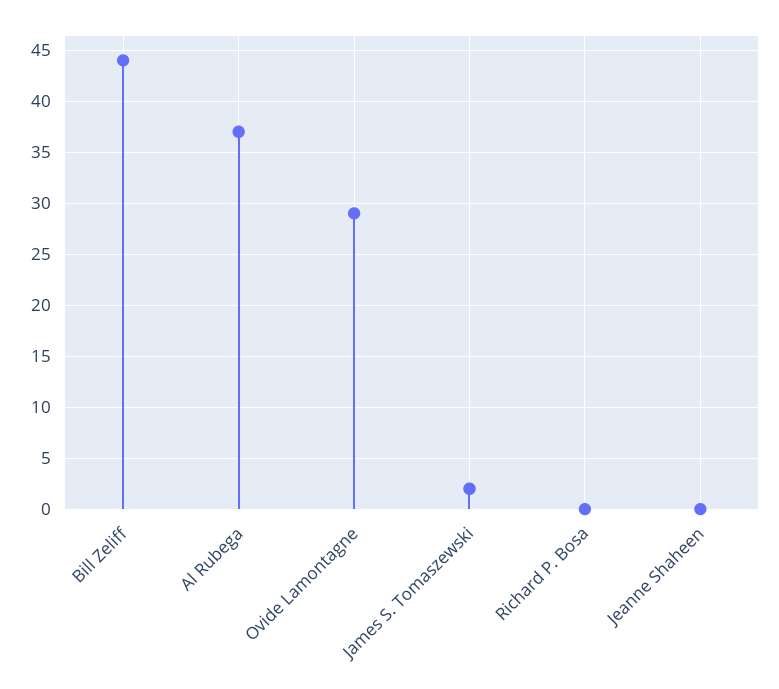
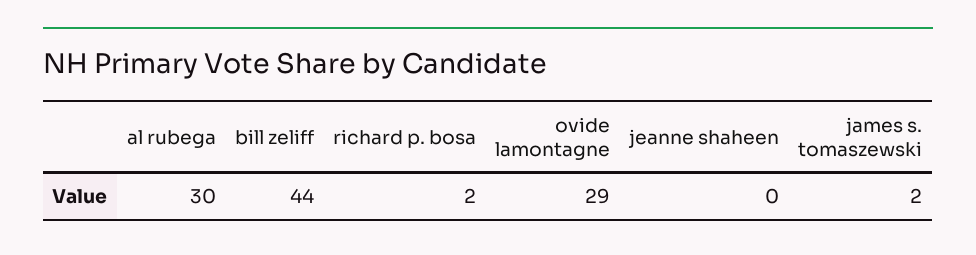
  {
    "Bill Zeliff": 44,
-   "Al Rubega": 37,
+   "Al Rubega": 30,
    "Ovide Lamontagne": 29,
    "James S. Tomaszewski": 2,
-   "Richard P. Bosa": 0,
+   "Richard P. Bosa": 2,
    "Jeanne Shaheen": 0
  }

